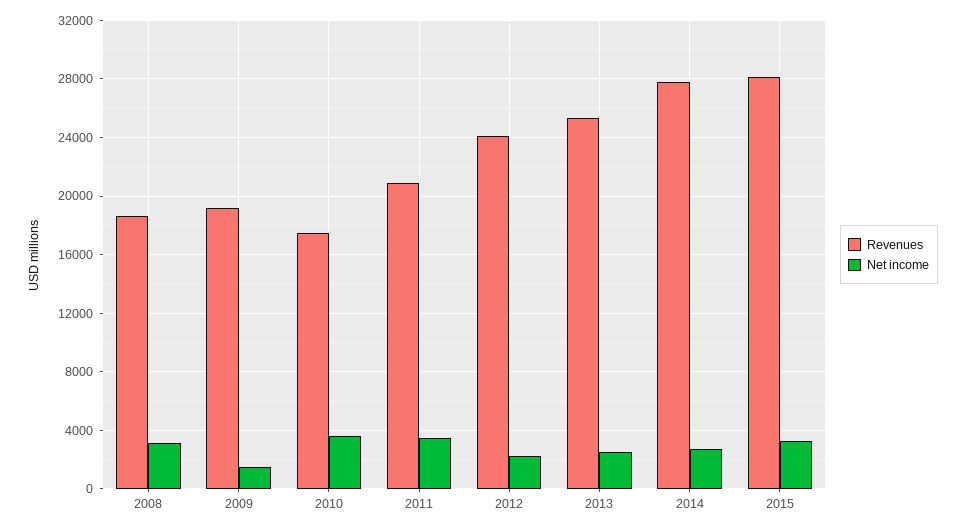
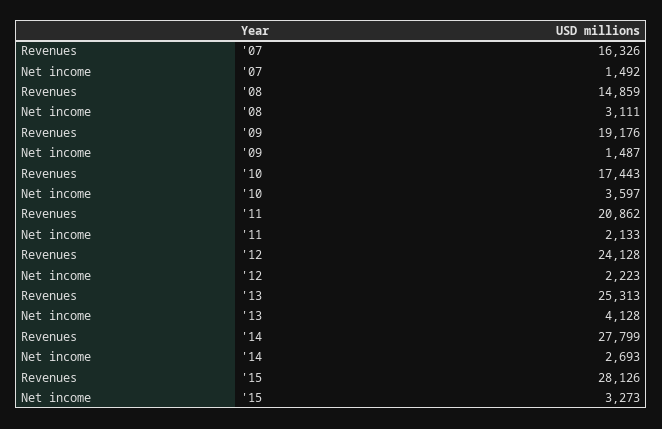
  {
    "Revenues": {
-     "2008": 18500,
+     "2008": 14859,
      "2009": 19176,
      "2010": 17443,
      "2011": 20862,
      "2012": 24128,
      "2013": 25313,
      "2014": 27799,
-     "2015": 28126
+     "2015": 28126,
+     "'07": 16326
    },
    "Net income": {
      "2008": 3111,
      "2009": 1487,
      "2010": 3597,
-     "2011": 3500,
+     "2011": 2133,
      "2012": 2223,
-     "2013": 2500,
+     "2013": 4128,
      "2014": 2693,
-     "2015": 3273
+     "2015": 3273,
+     "'07": 1492
    }
  }

